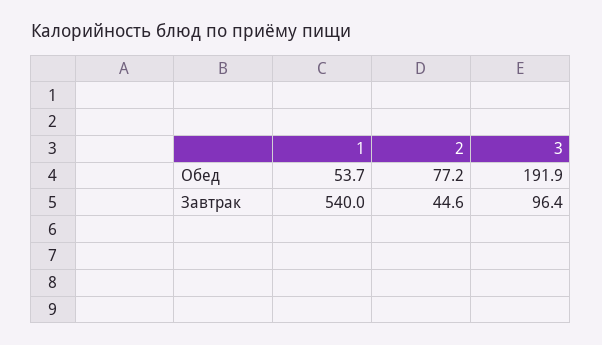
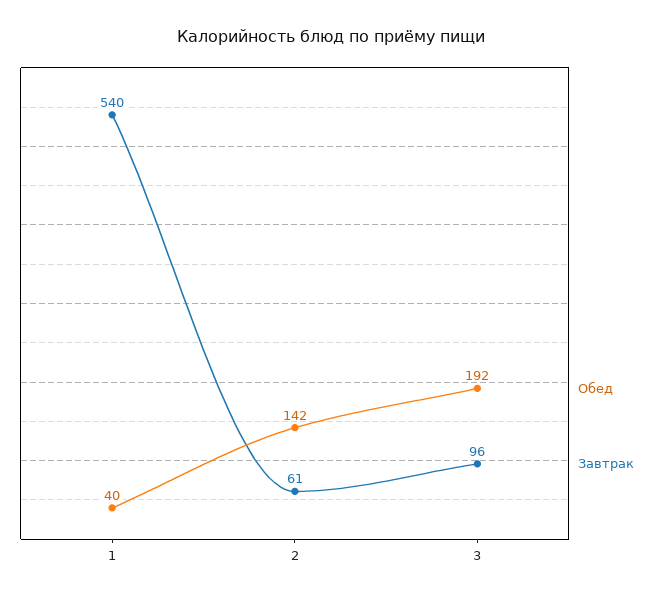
  {
    "Обед": {
-     "1": 53.7,
+     "1": 40,
-     "2": 77.2,
+     "2": 142,
      "3": 191.9
    },
    "Завтрак": {
      "1": 540,
-     "2": 44.6,
+     "2": 61,
      "3": 96.4
    }
  }

